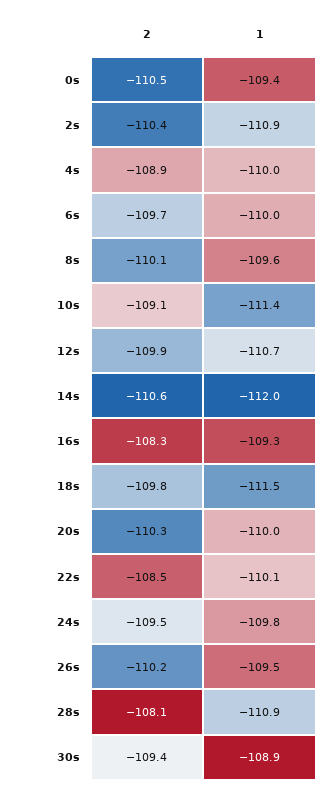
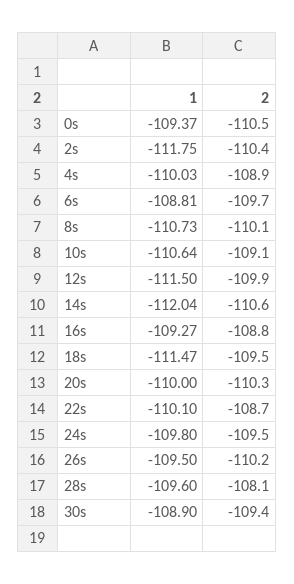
  {
    "2": {
      "0s": -110.5,
      "2s": -110.4,
      "4s": -108.9,
      "6s": -109.7,
      "8s": -110.1,
      "10s": -109.1,
      "12s": -109.9,
      "14s": -110.6,
-     "16s": -108.3,
+     "16s": -108.8,
-     "18s": -109.8,
+     "18s": -109.5,
      "20s": -110.3,
-     "22s": -108.5,
+     "22s": -108.7,
      "24s": -109.5,
      "26s": -110.2,
      "28s": -108.1,
      "30s": -109.4
    },
    "1": {
      "0s": -109.37,
-     "2s": -110.9,
+     "2s": -111.75,
      "4s": -110.03,
-     "6s": -110,
+     "6s": -108.81,
-     "8s": -109.6,
+     "8s": -110.73,
-     "10s": -111.4,
+     "10s": -110.64,
-     "12s": -110.7,
+     "12s": -111.5,
      "14s": -112.04,
      "16s": -109.27,
      "18s": -111.47,
      "20s": -110,
      "22s": -110.1,
      "24s": -109.8,
      "26s": -109.5,
-     "28s": -110.9,
+     "28s": -109.6,
      "30s": -108.9
    }
  }

